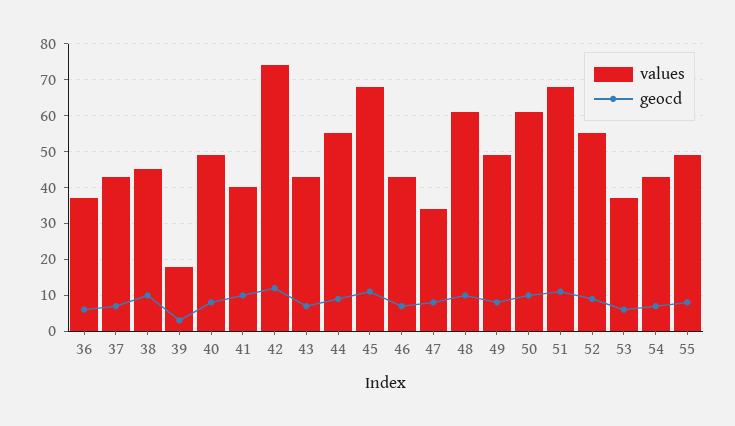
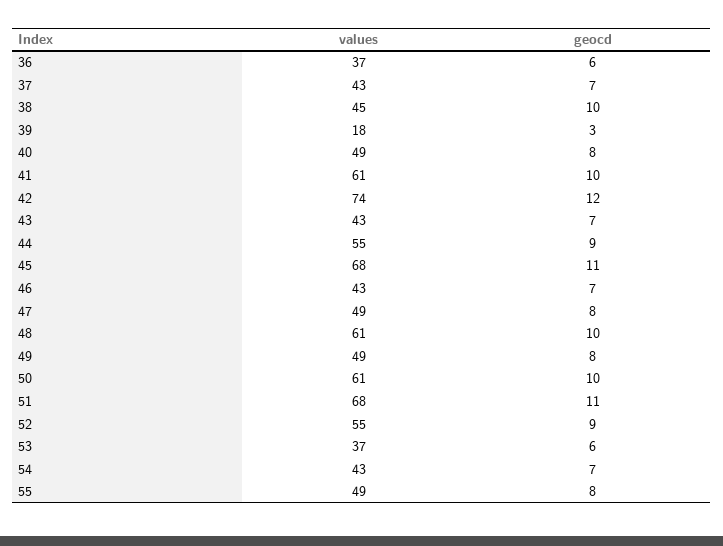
  {
    "values": {
      "36": 37,
      "37": 43,
      "38": 45,
      "39": 18,
      "40": 49,
-     "41": 40,
+     "41": 61,
      "42": 74,
      "43": 43,
      "44": 55,
      "45": 68,
      "46": 43,
-     "47": 35,
+     "47": 49,
      "48": 61,
      "49": 49,
      "50": 61,
      "51": 68,
      "52": 55,
      "53": 37,
      "54": 43,
      "55": 49
    },
    "geocd": {
      "36": 6,
      "37": 7,
      "38": 10,
      "39": 3,
      "40": 8,
      "41": 10,
      "42": 12,
      "43": 7,
      "44": 9,
      "45": 11,
      "46": 7,
      "47": 8,
      "48": 10,
      "49": 8,
      "50": 10,
      "51": 11,
      "52": 9,
      "53": 6,
      "54": 7,
      "55": 8
    }
  }

